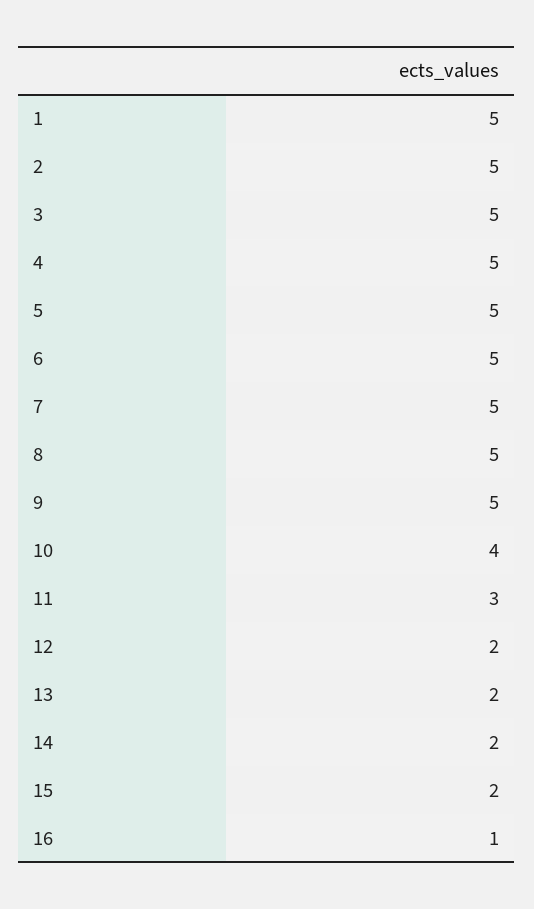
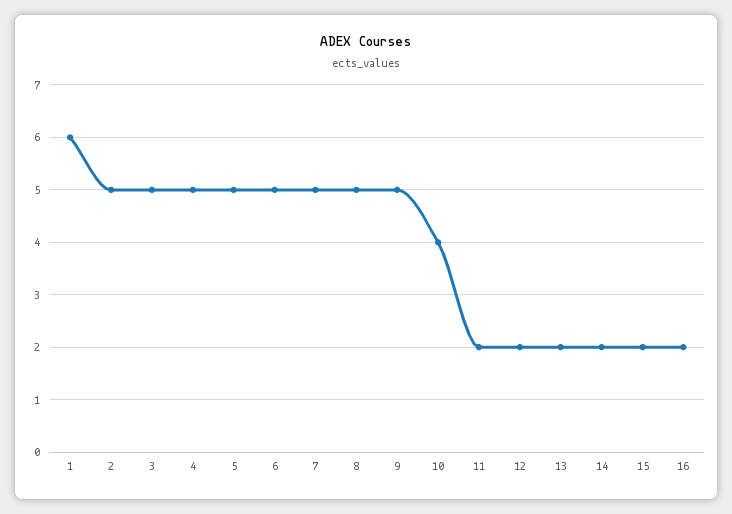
  {
-   "1": 5,
+   "1": 6,
    "2": 5,
    "3": 5,
    "4": 5,
    "5": 5,
    "6": 5,
    "7": 5,
    "8": 5,
    "9": 5,
    "10": 4,
-   "11": 3,
+   "11": 2,
    "12": 2,
    "13": 2,
    "14": 2,
    "15": 2,
-   "16": 1
+   "16": 2
  }

